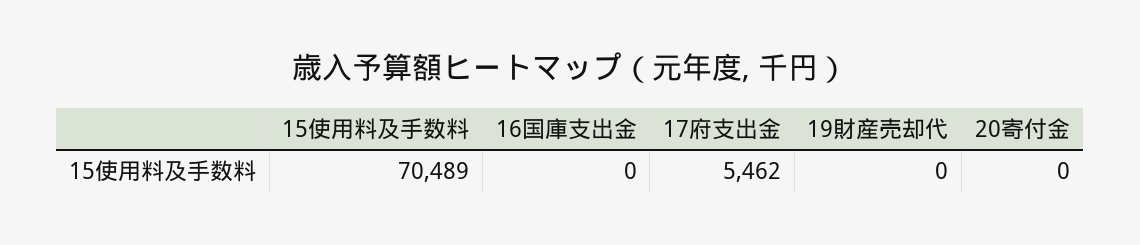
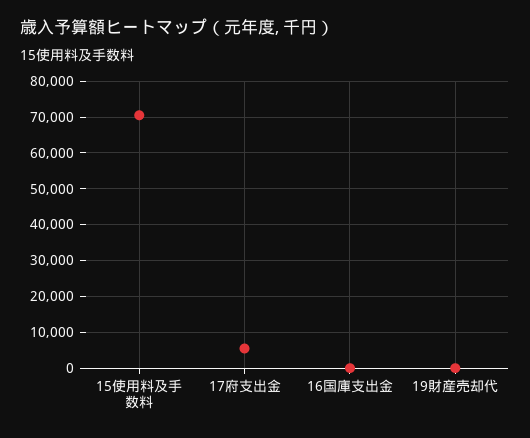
  {
    "15使用料及手数料": 70489,
    "16国庫支出金": 0,
    "17府支出金": 5462,
-   "19財産売却代": 0,
+   "19財産売却代": 0
-   "20寄付金": 0
  }

